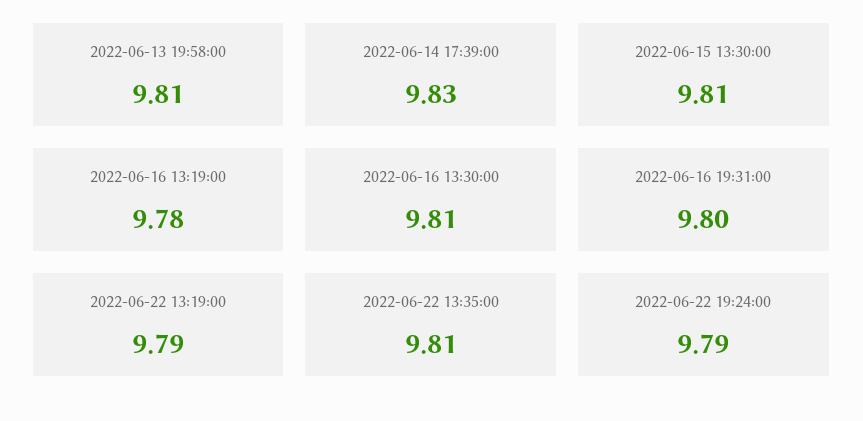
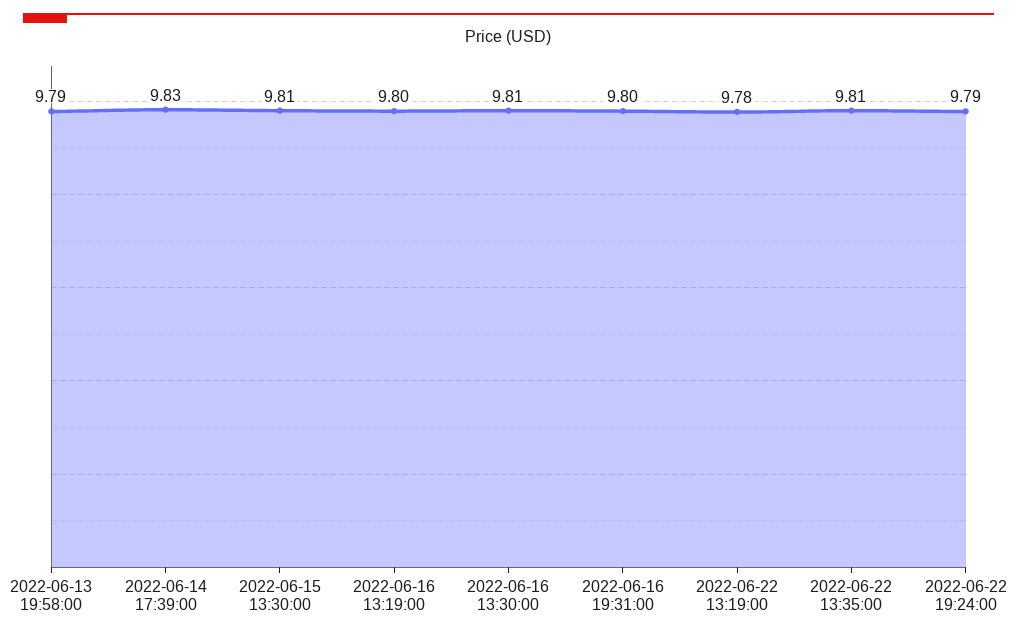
  {
-   "2022-06-13 19:58:00": 9.81,
+   "2022-06-13 19:58:00": 9.79,
    "2022-06-14 17:39:00": 9.83,
    "2022-06-15 13:30:00": 9.81,
-   "2022-06-16 13:19:00": 9.78,
+   "2022-06-16 13:19:00": 9.8,
    "2022-06-16 13:30:00": 9.81,
    "2022-06-16 19:31:00": 9.8,
-   "2022-06-22 13:19:00": 9.79,
+   "2022-06-22 13:19:00": 9.78,
    "2022-06-22 13:35:00": 9.81,
    "2022-06-22 19:24:00": 9.79
  }

